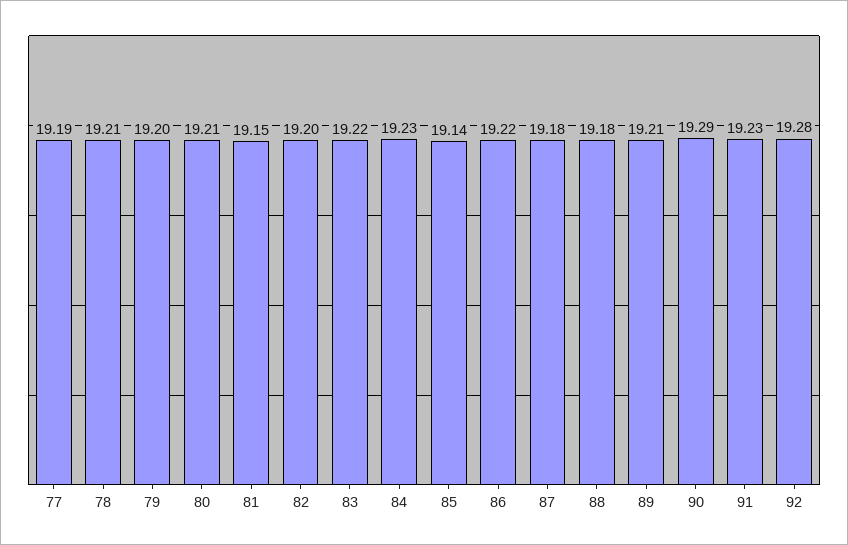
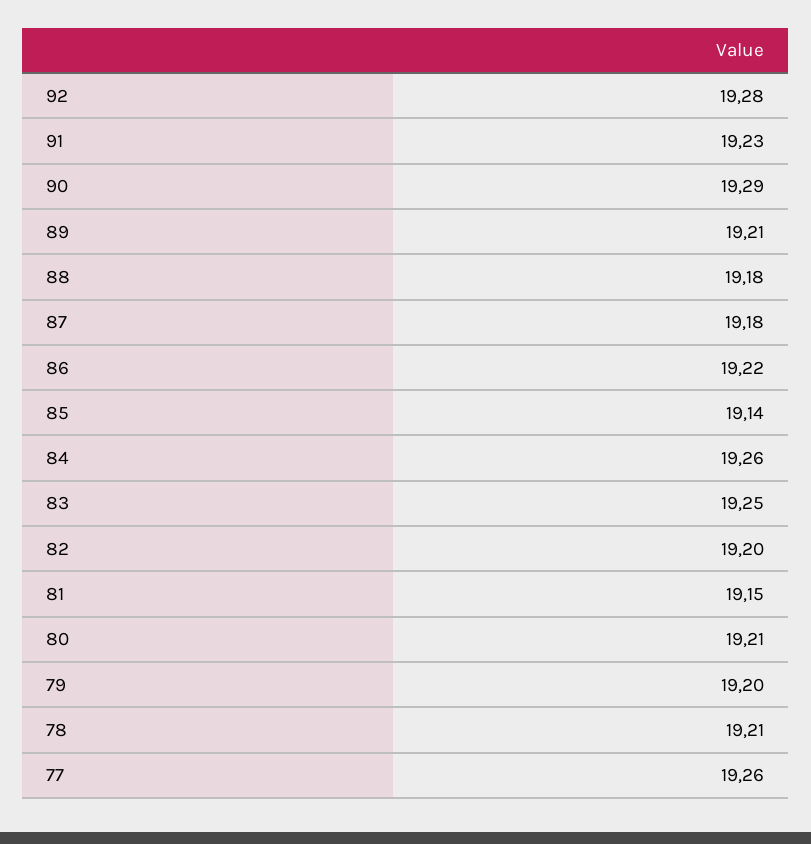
  {
-   "77": 19.19,
+   "77": 19.26,
    "78": 19.21,
    "79": 19.2,
    "80": 19.21,
    "81": 19.15,
    "82": 19.2,
-   "83": 19.22,
+   "83": 19.25,
-   "84": 19.23,
+   "84": 19.26,
    "85": 19.14,
    "86": 19.22,
    "87": 19.18,
    "88": 19.18,
    "89": 19.21,
    "90": 19.29,
    "91": 19.23,
    "92": 19.28
  }

